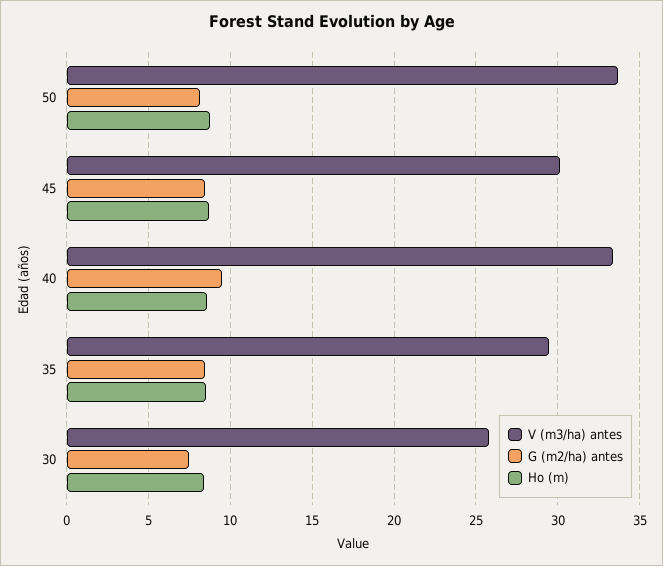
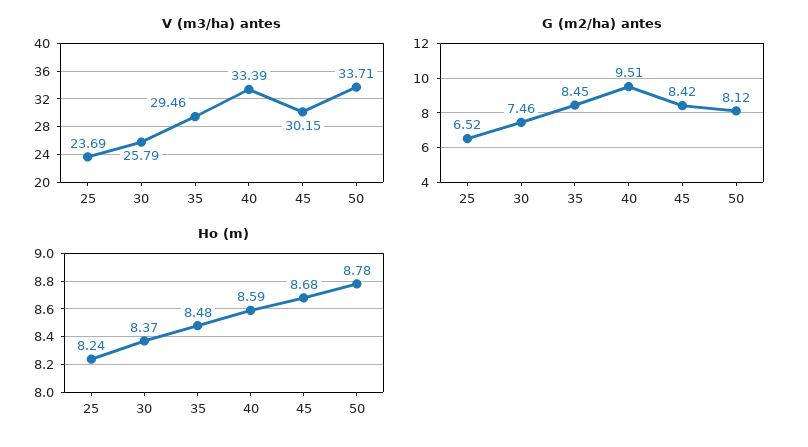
  {
    "V (m3/ha) antes": {
      "50": 33.71,
      "45": 30.15,
      "40": 33.39,
      "35": 29.46,
-     "30": 25.79
+     "30": 25.79,
+     "25": 23.69
    },
    "G (m2/ha) antes": {
      "50": 8.12,
      "45": 8.42,
      "40": 9.51,
      "35": 8.45,
-     "30": 7.46
+     "30": 7.46,
+     "25": 6.52
    },
    "Ho (m)": {
      "50": 8.78,
      "45": 8.68,
      "40": 8.59,
      "35": 8.48,
-     "30": 8.37
+     "30": 8.37,
+     "25": 8.24
    }
  }

